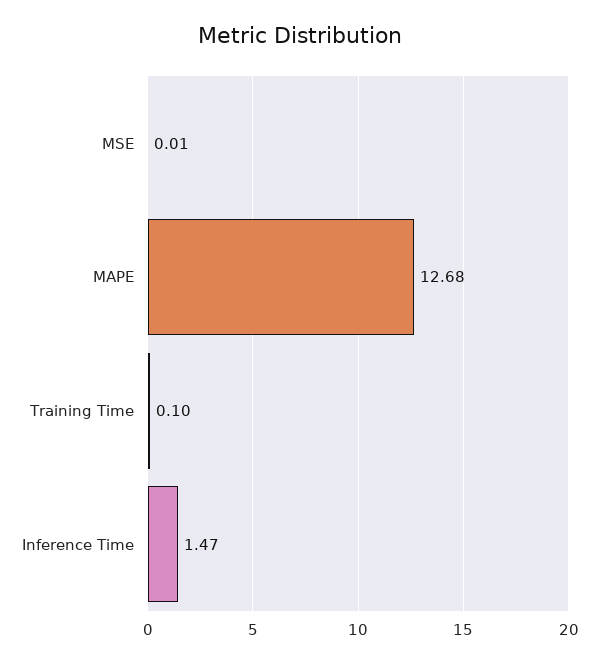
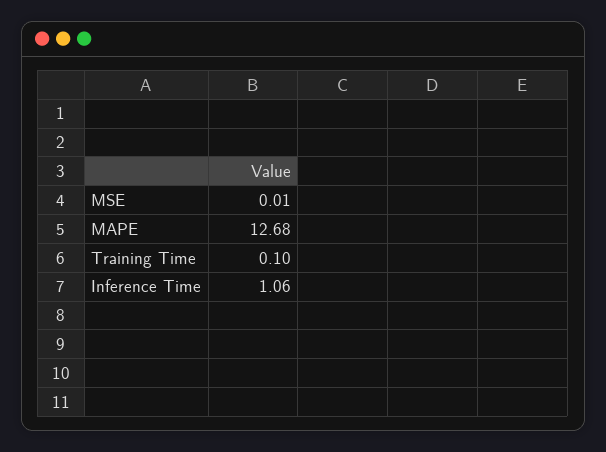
  {
    "MSE": 0.01,
    "MAPE": 12.68,
    "Training Time": 0.1,
-   "Inference Time": 1.47
+   "Inference Time": 1.06
  }

